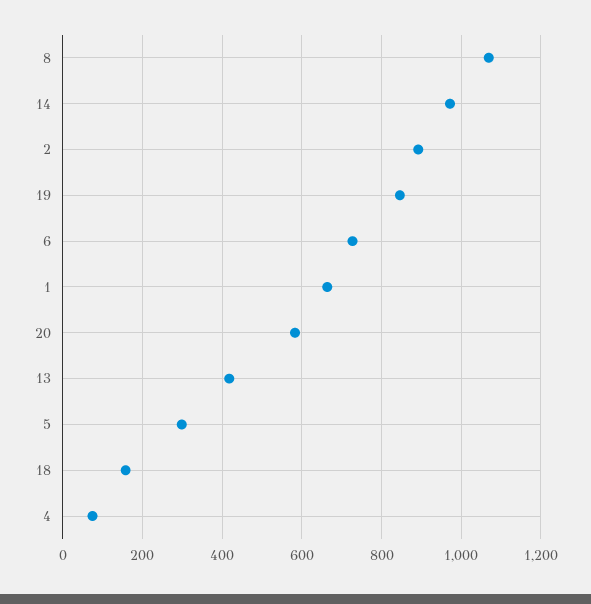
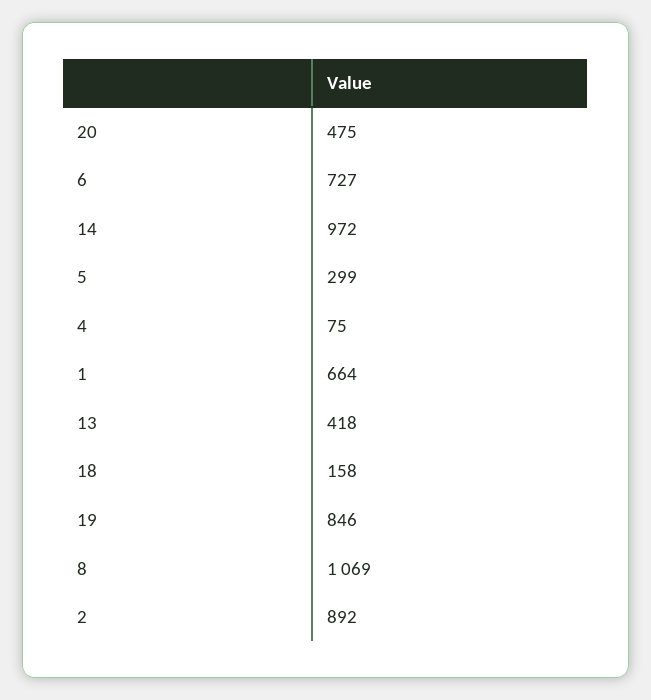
  {
    "8": 1069,
    "14": 972,
    "2": 892,
    "19": 846,
    "6": 727,
    "1": 664,
-   "20": 580,
+   "20": 475,
    "13": 418,
    "5": 299,
    "18": 158,
    "4": 75
  }

